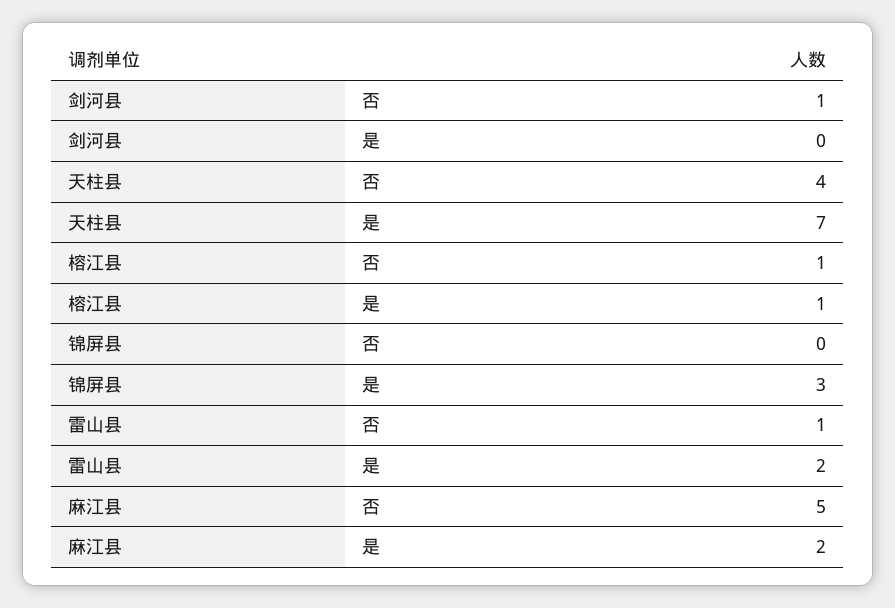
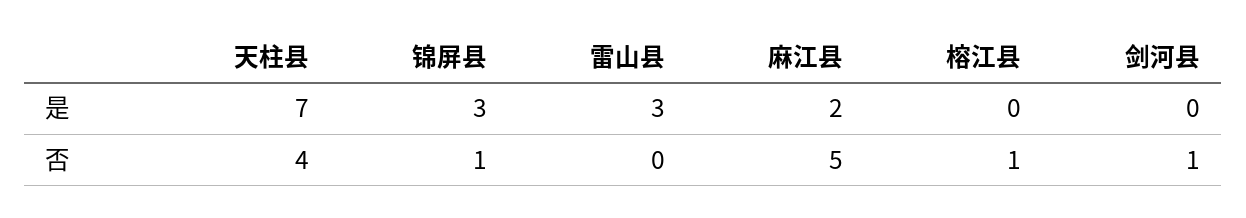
  {
    "剑河县": {
      "否": 1,
      "是": 0
    },
    "天柱县": {
      "否": 4,
      "是": 7
    },
    "榕江县": {
      "否": 1,
-     "是": 1
+     "是": 0
    },
    "锦屏县": {
-     "否": 0,
+     "否": 1,
      "是": 3
    },
    "雷山县": {
-     "否": 1,
+     "否": 0,
-     "是": 2
+     "是": 3
    },
    "麻江县": {
      "否": 5,
      "是": 2
    }
  }

